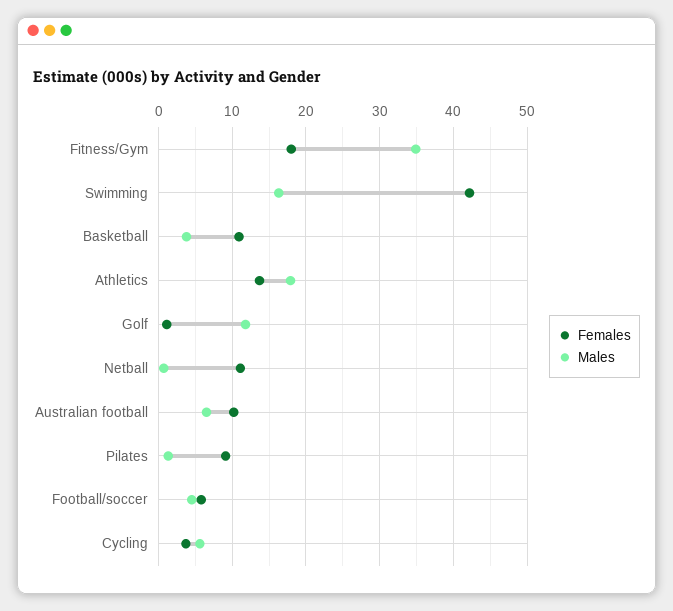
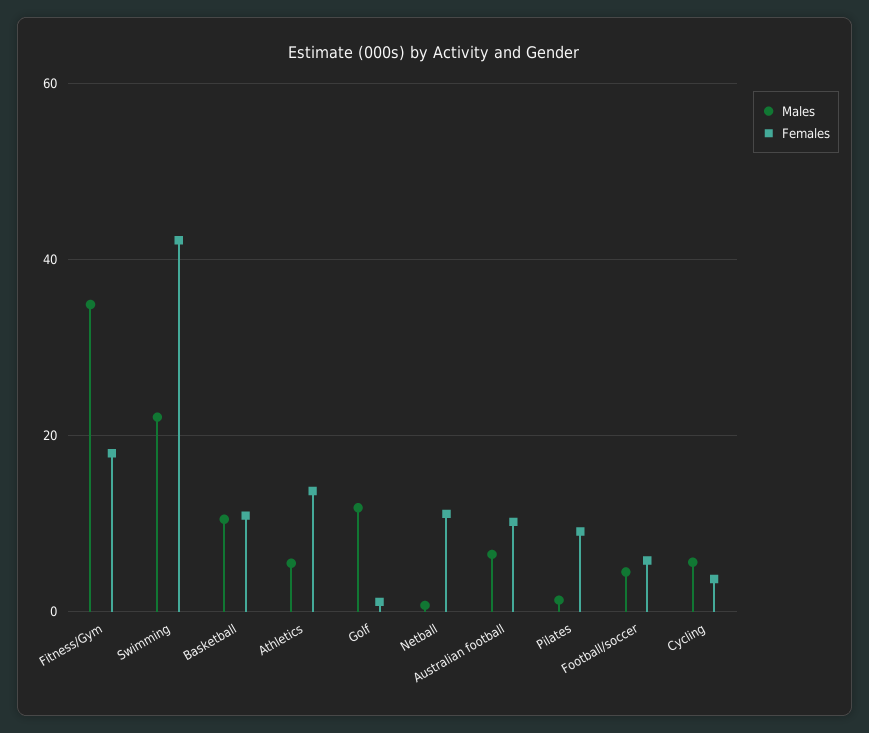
  {
    "Females": {
      "Fitness/Gym": 18,
      "Swimming": 42,
      "Basketball": 11,
      "Athletics": 14,
      "Golf": 1,
      "Netball": 11,
      "Australian football": 10,
      "Pilates": 9,
      "Football/soccer": 6,
      "Cycling": 4
    },
    "Males": {
      "Fitness/Gym": 35,
-     "Swimming": 16,
+     "Swimming": 22,
-     "Basketball": 4,
+     "Basketball": 10,
-     "Athletics": 18,
+     "Athletics": 6,
      "Golf": 12,
      "Netball": 1,
      "Australian football": 7,
      "Pilates": 1,
      "Football/soccer": 5,
      "Cycling": 6
    }
  }

